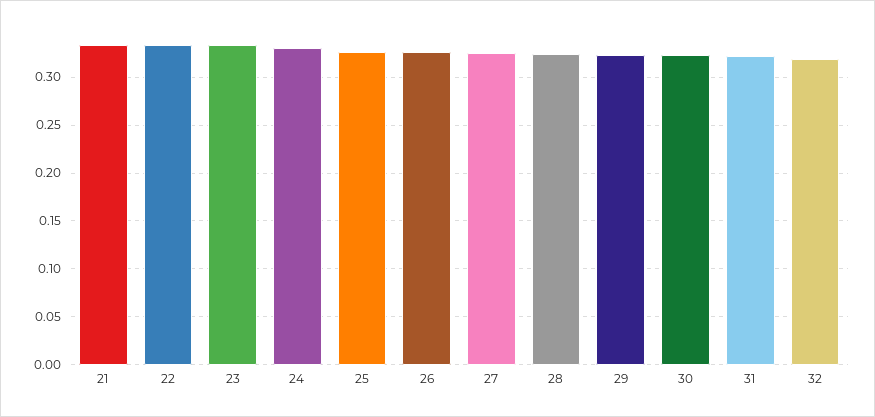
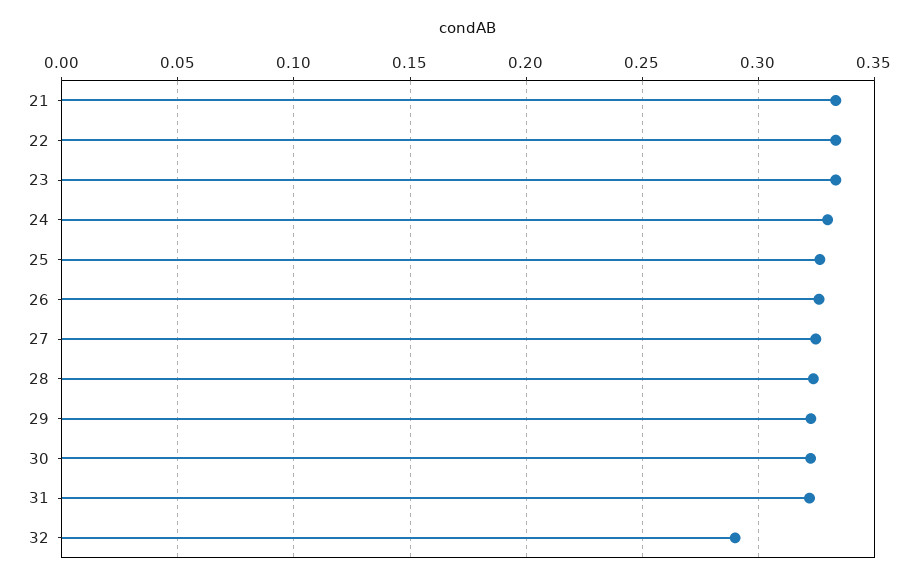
  {
    "21": 0.335,
    "22": 0.335,
    "23": 0.335,
    "24": 0.33,
    "25": 0.325,
    "26": 0.325,
    "27": 0.325,
    "28": 0.325,
    "29": 0.325,
    "30": 0.325,
    "31": 0.32,
-   "32": 0.32
+   "32": 0.29
  }

